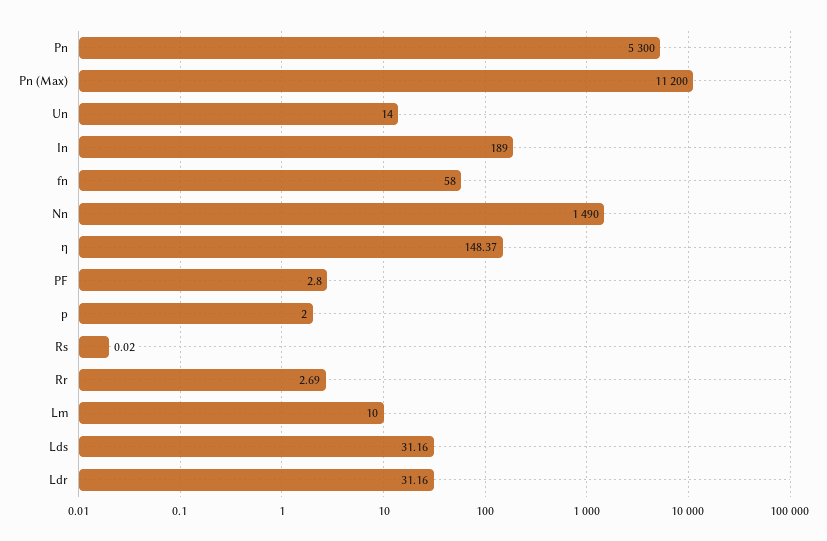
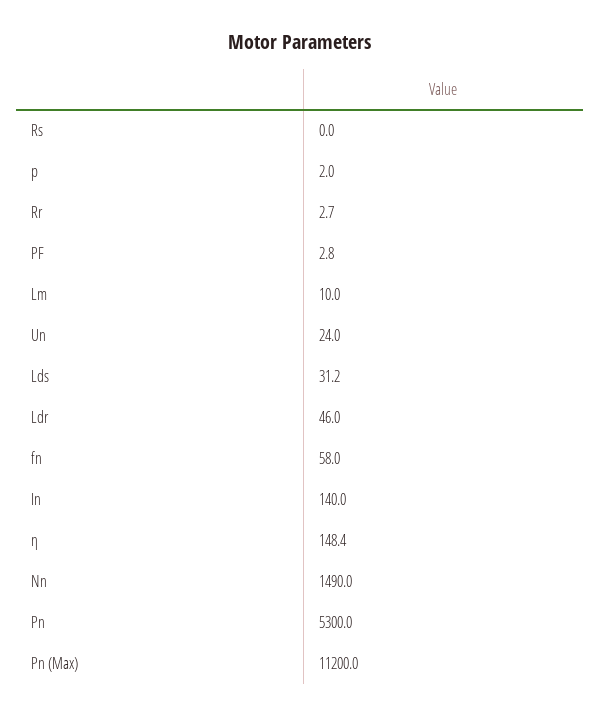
  {
    "Pn": 5300,
    "Pn (Max)": 11200,
-   "Un": 14,
+   "Un": 24,
-   "In": 189,
+   "In": 140,
    "fn": 58,
    "Nn": 1490,
    "η": 148.37,
    "PF": 2.8,
    "p": 2,
    "Rs": 0.02,
    "Rr": 2.69,
    "Lm": 10,
    "Lds": 31.16,
-   "Ldr": 31.16
+   "Ldr": 46
  }

